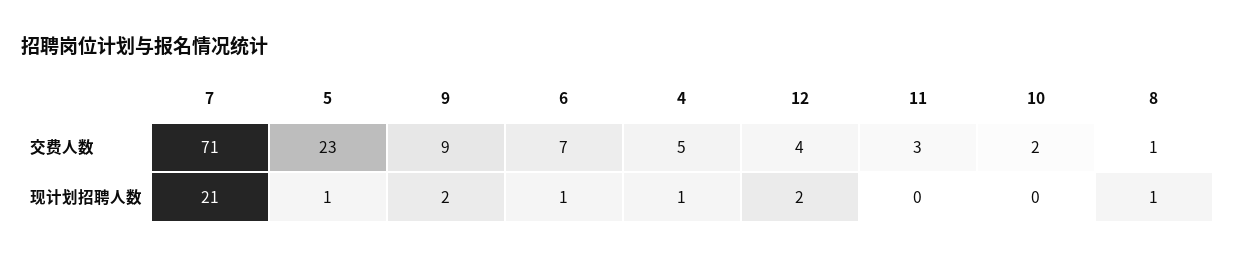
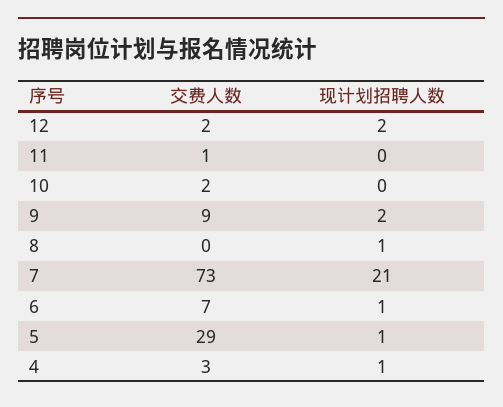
  {
    "7": {
-     "交费人数": 71,
+     "交费人数": 73,
      "现计划招聘人数": 21
    },
    "5": {
-     "交费人数": 23,
+     "交费人数": 29,
      "现计划招聘人数": 1
    },
    "9": {
      "交费人数": 9,
      "现计划招聘人数": 2
    },
    "6": {
      "交费人数": 7,
      "现计划招聘人数": 1
    },
    "4": {
-     "交费人数": 5,
+     "交费人数": 3,
      "现计划招聘人数": 1
    },
    "12": {
-     "交费人数": 4,
+     "交费人数": 2,
      "现计划招聘人数": 2
    },
    "11": {
-     "交费人数": 3,
+     "交费人数": 1,
      "现计划招聘人数": 0
    },
    "10": {
      "交费人数": 2,
      "现计划招聘人数": 0
    },
    "8": {
-     "交费人数": 1,
+     "交费人数": 0,
      "现计划招聘人数": 1
    }
  }

